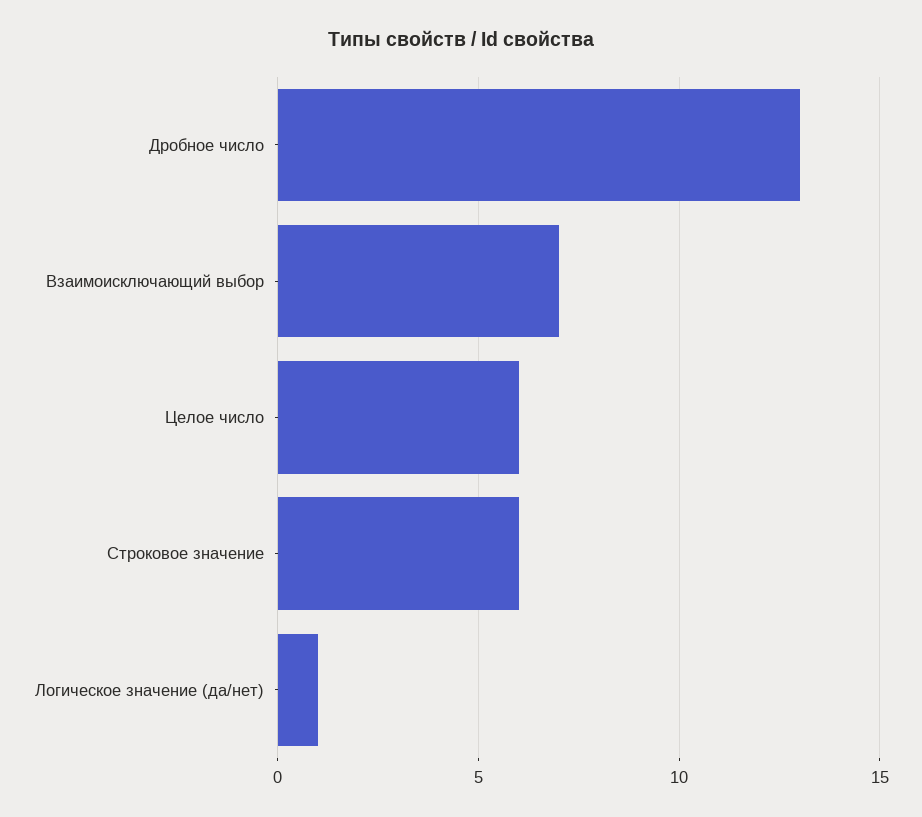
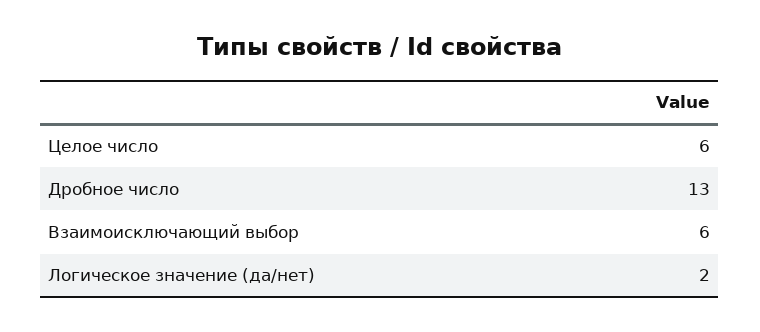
  {
    "Дробное число": 13,
-   "Взаимоисключающий выбор": 7,
+   "Взаимоисключающий выбор": 6,
    "Целое число": 6,
-   "Строковое значение": 6,
-   "Логическое значение (да/нет)": 1
+   "Логическое значение (да/нет)": 2
  }

